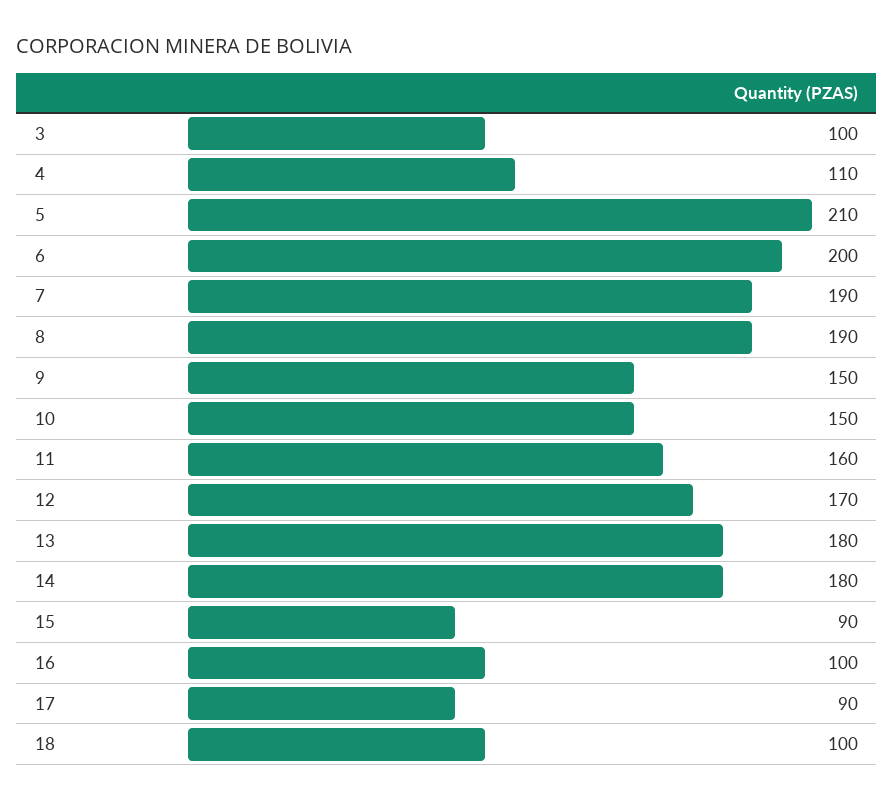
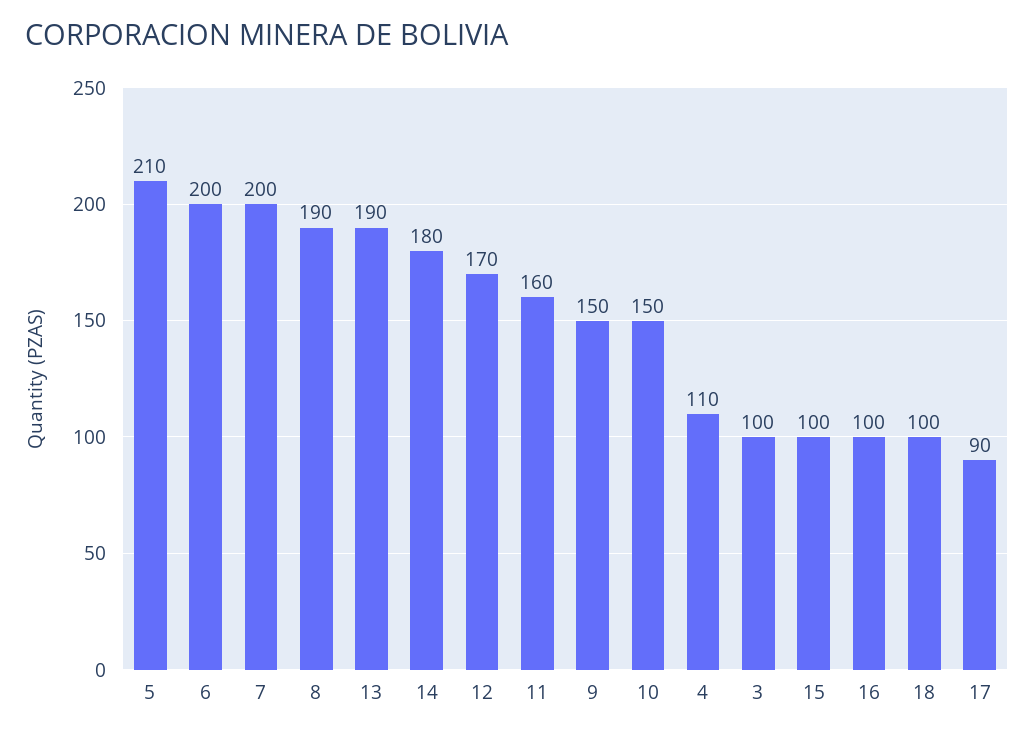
  {
    "3": 100,
    "4": 110,
    "5": 210,
    "6": 200,
-   "7": 190,
+   "7": 200,
    "8": 190,
    "9": 150,
    "10": 150,
    "11": 160,
    "12": 170,
-   "13": 180,
+   "13": 190,
    "14": 180,
-   "15": 90,
+   "15": 100,
    "16": 100,
    "17": 90,
    "18": 100
  }

